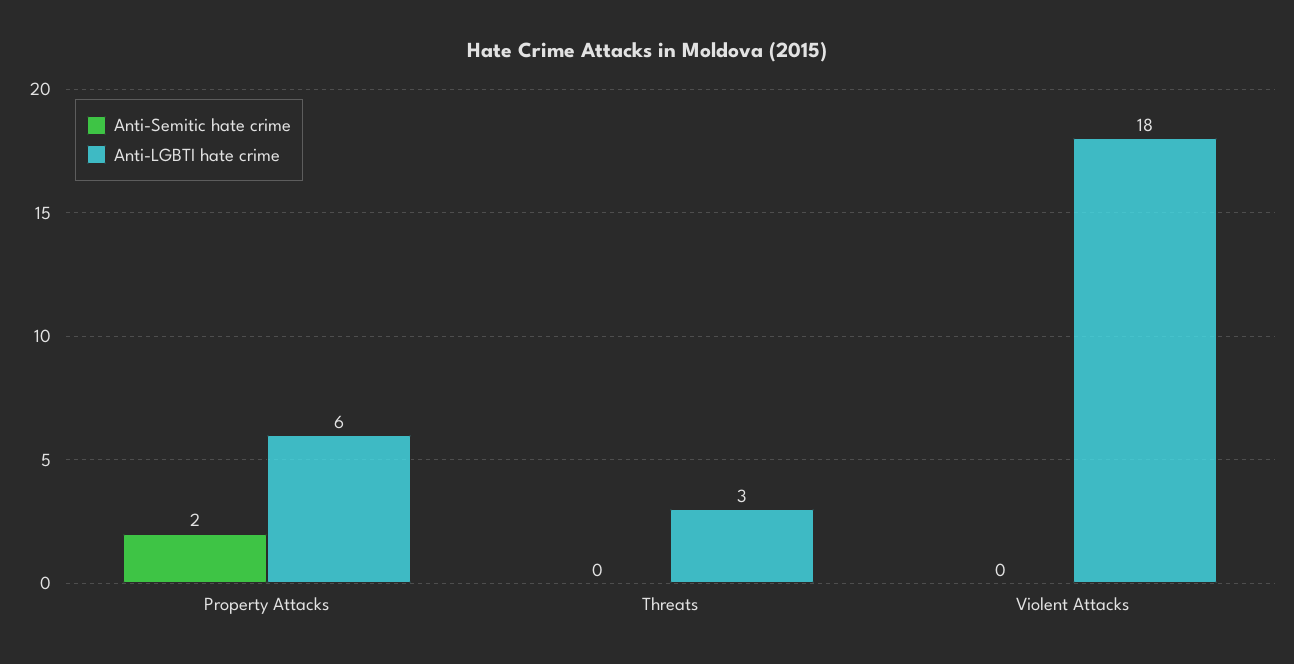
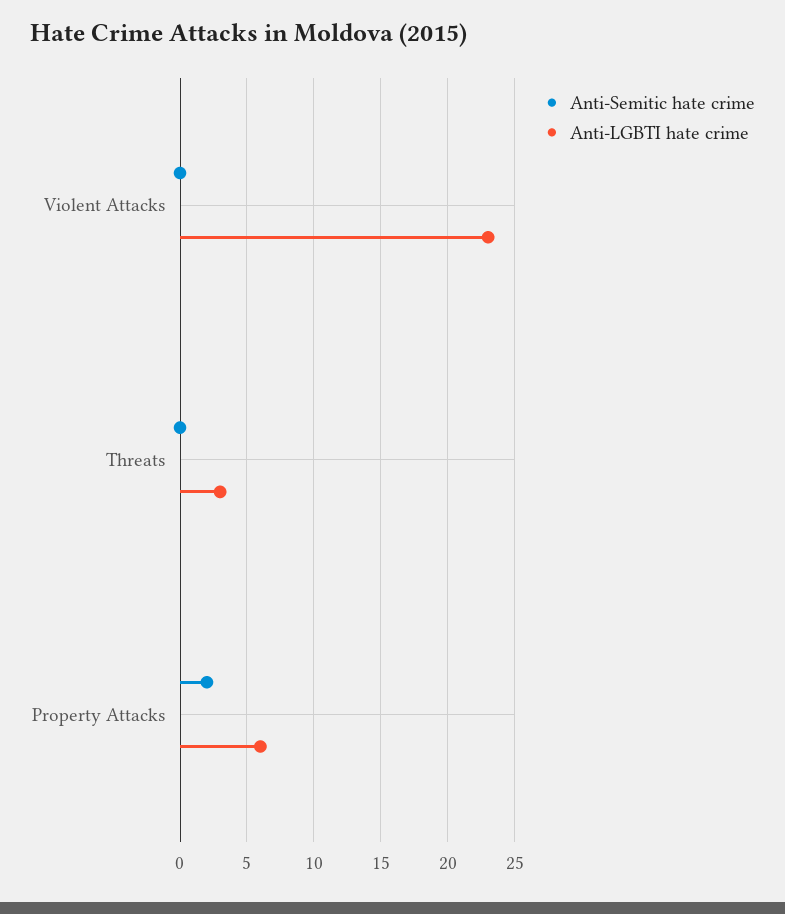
  {
    "Anti-Semitic hate crime": {
      "Property Attacks": 2,
      "Threats": 0,
      "Violent Attacks": 0
    },
    "Anti-LGBTI hate crime": {
      "Property Attacks": 6,
      "Threats": 3,
-     "Violent Attacks": 18
+     "Violent Attacks": 23
    }
  }

